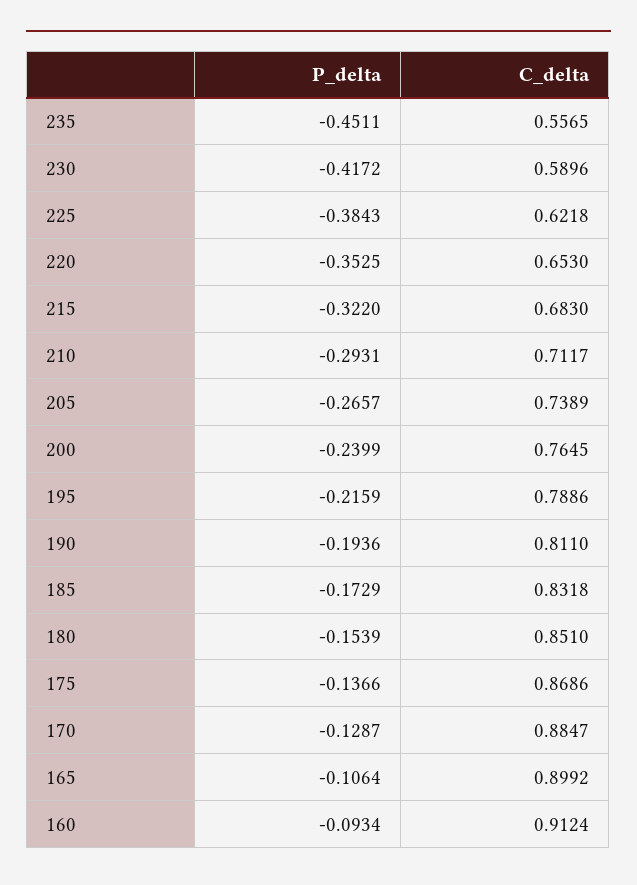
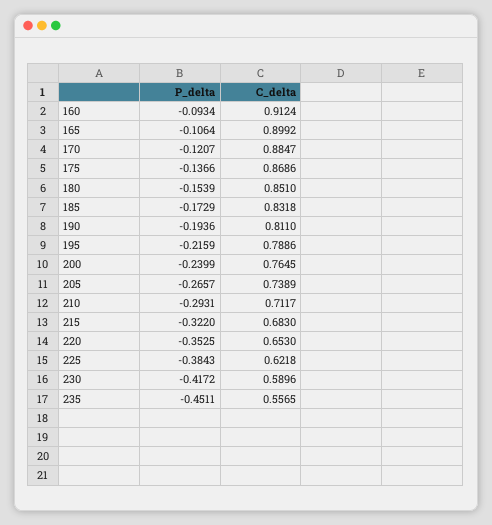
  {
    "P_delta": {
      "235": -0.4511,
      "230": -0.4172,
      "225": -0.3843,
      "220": -0.3525,
      "215": -0.322,
      "210": -0.2931,
      "205": -0.2657,
      "200": -0.2399,
      "195": -0.2159,
      "190": -0.1936,
      "185": -0.1729,
      "180": -0.1539,
      "175": -0.1366,
-     "170": -0.1287,
+     "170": -0.1207,
      "165": -0.1064,
      "160": -0.0934
    },
    "C_delta": {
      "235": 0.5565,
      "230": 0.5896,
      "225": 0.6218,
      "220": 0.653,
      "215": 0.683,
      "210": 0.7117,
      "205": 0.7389,
      "200": 0.7645,
      "195": 0.7886,
      "190": 0.811,
      "185": 0.8318,
      "180": 0.851,
      "175": 0.8686,
      "170": 0.8847,
      "165": 0.8992,
      "160": 0.9124
    }
  }

